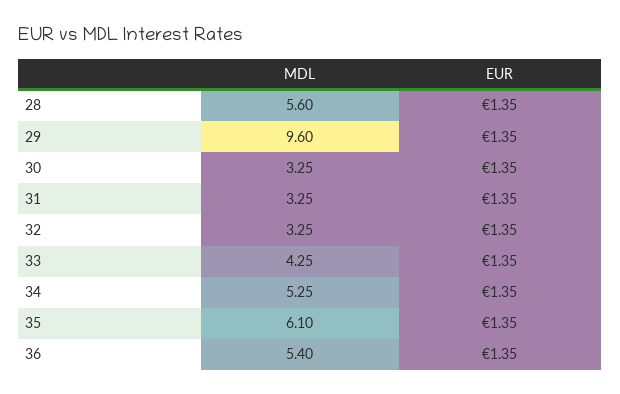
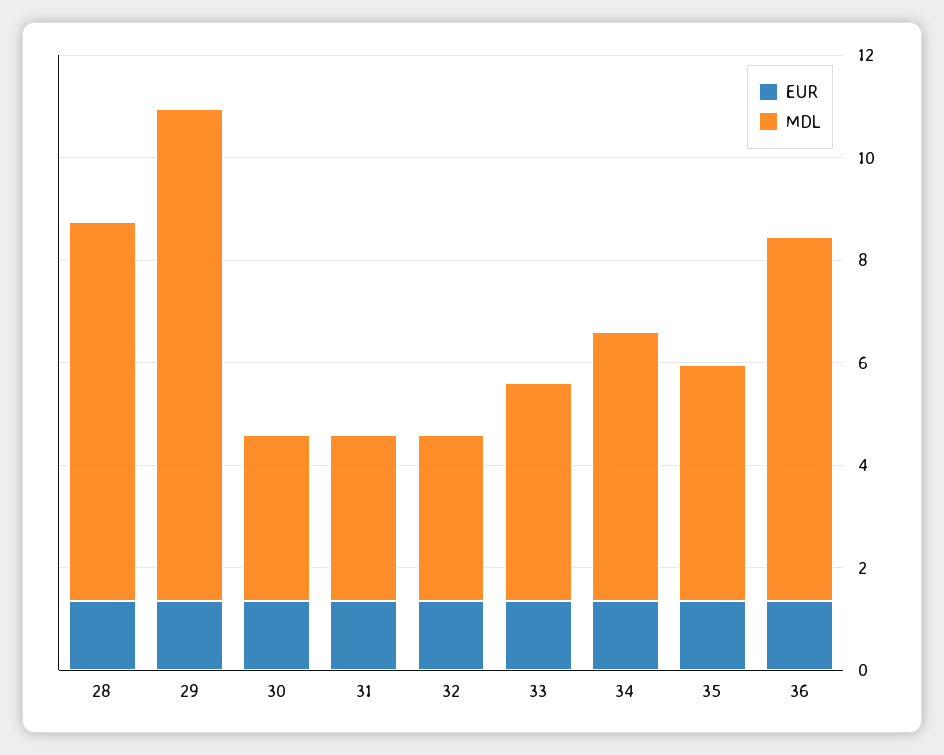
  {
    "MDL": {
-     "28": 5.6,
+     "28": 7.5,
      "29": 9.6,
      "30": 3.25,
      "31": 3.25,
      "32": 3.25,
      "33": 4.25,
      "34": 5.25,
-     "35": 6.1,
+     "35": 4.5,
-     "36": 5.4
+     "36": 7
    },
    "EUR": {
      "28": 1.35,
      "29": 1.35,
      "30": 1.35,
      "31": 1.35,
      "32": 1.35,
      "33": 1.35,
      "34": 1.35,
      "35": 1.35,
      "36": 1.35
    }
  }

